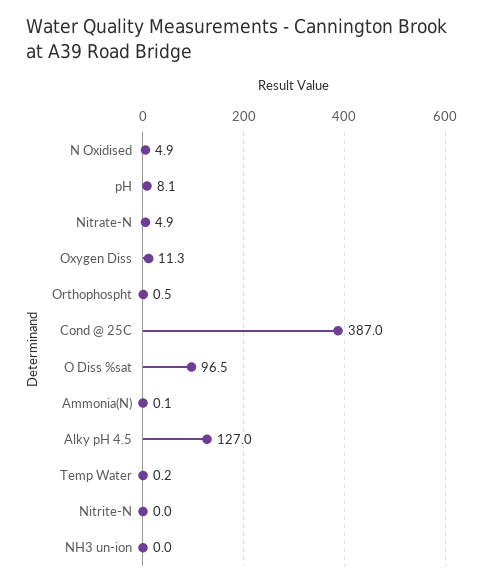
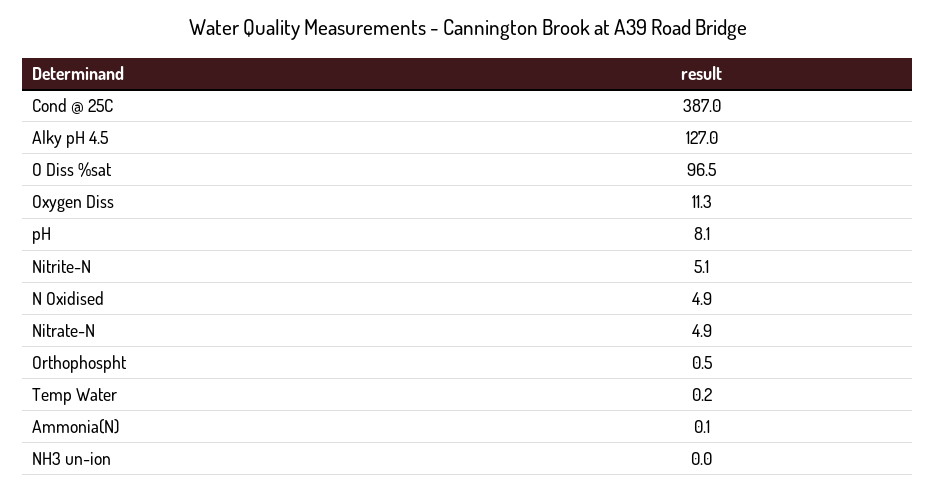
  {
    "N Oxidised": 4.9,
    "pH": 8.1,
    "Nitrate-N": 4.9,
    "Oxygen Diss": 11.3,
    "Orthophospht": 0.5,
    "Cond @ 25C": 387,
    "O Diss %sat": 96.5,
    "Ammonia(N)": 0.1,
    "Alky pH 4.5": 127,
    "Temp Water": 0.2,
-   "Nitrite-N": 0,
+   "Nitrite-N": 5.1,
    "NH3 un-ion": 0
  }

